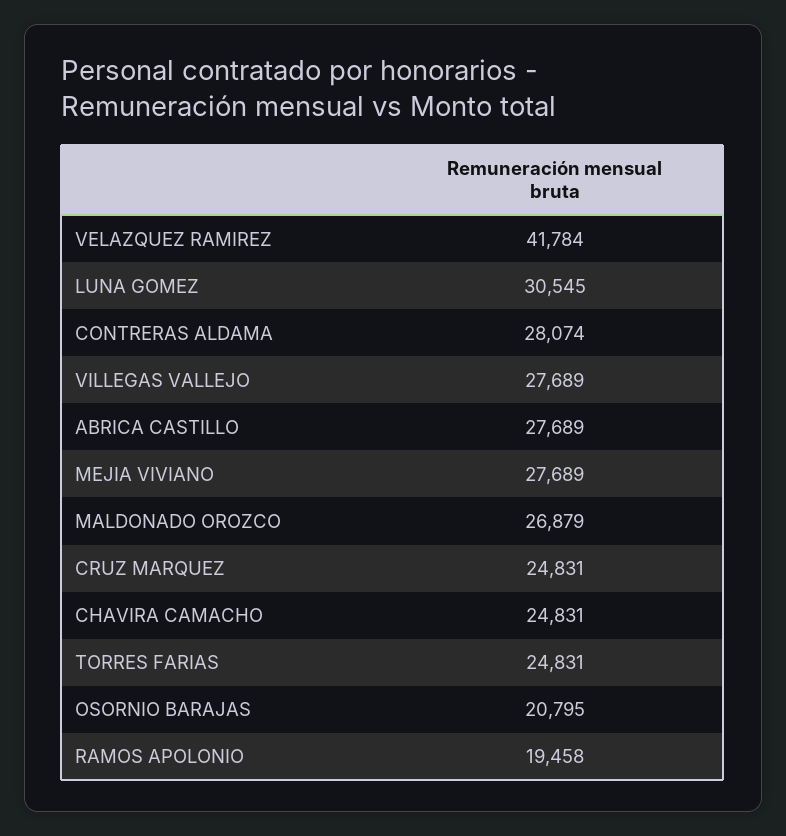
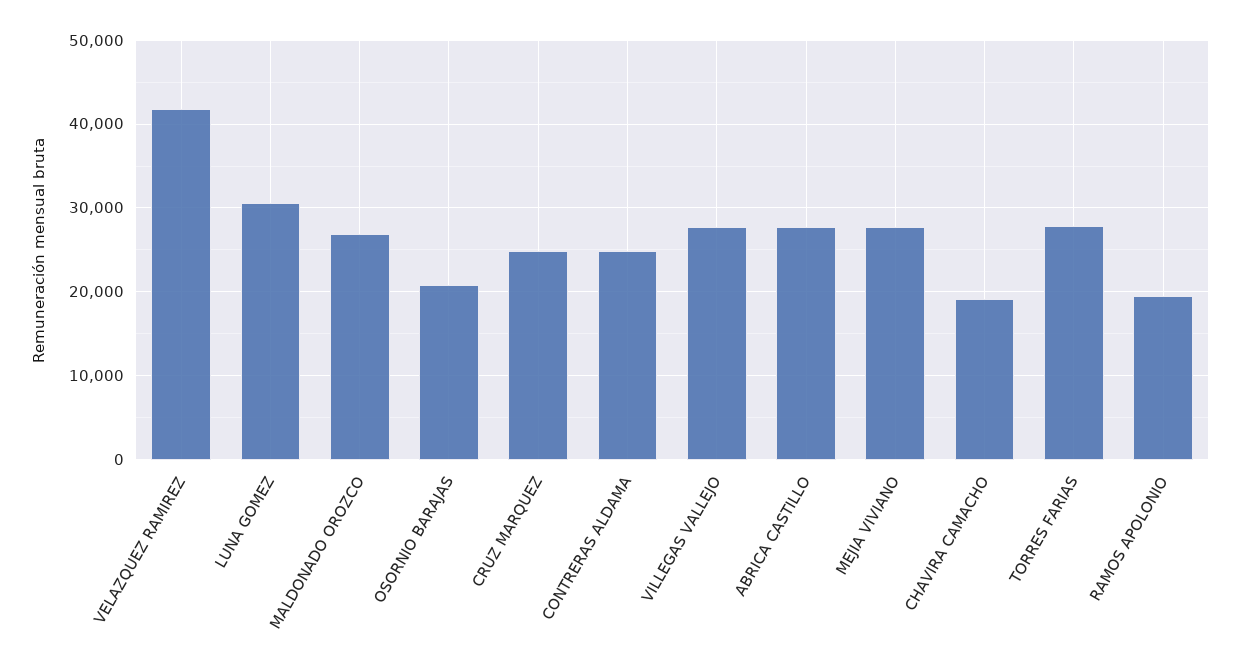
  {
    "VELAZQUEZ RAMIREZ": 41784,
    "LUNA GOMEZ": 30545,
-   "CONTRERAS ALDAMA": 28074,
+   "CONTRERAS ALDAMA": 25000,
    "VILLEGAS VALLEJO": 27689,
    "ABRICA CASTILLO": 27689,
    "MEJIA VIVIANO": 27689,
    "MALDONADO OROZCO": 26879,
    "CRUZ MARQUEZ": 24831,
-   "CHAVIRA CAMACHO": 24831,
+   "CHAVIRA CAMACHO": 19000,
-   "TORRES FARIAS": 24831,
+   "TORRES FARIAS": 28000,
    "OSORNIO BARAJAS": 20795,
    "RAMOS APOLONIO": 19458
  }

